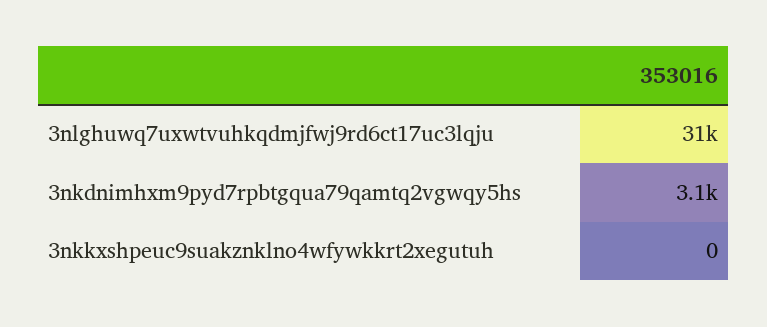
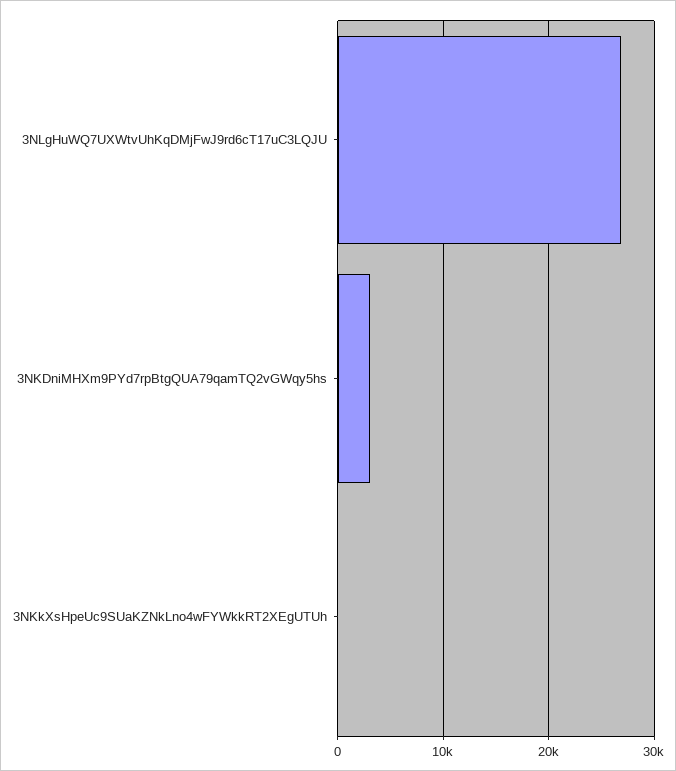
  {
-   "3nlghuwq7uxwtvuhkqdmjfwj9rd6ct17uc3lqju": 31000,
+   "3nlghuwq7uxwtvuhkqdmjfwj9rd6ct17uc3lqju": 27000,
    "3nkdnimhxm9pyd7rpbtgqua79qamtq2vgwqy5hs": 3100,
    "3nkkxshpeuc9suakznklno4wfywkkrt2xegutuh": 0
  }

